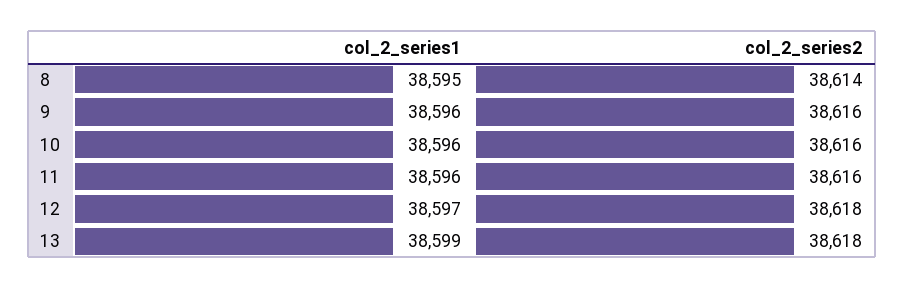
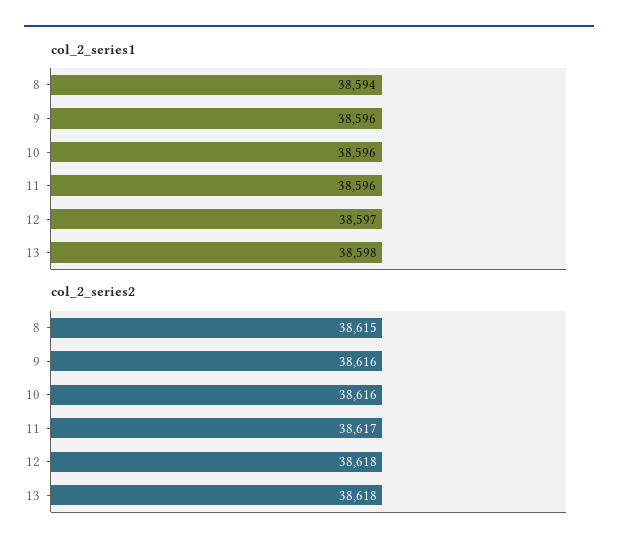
  {
    "col_2_series1": {
-     "8": 38595,
+     "8": 38594,
      "9": 38596,
      "10": 38596,
      "11": 38596,
      "12": 38597,
-     "13": 38599
+     "13": 38598
    },
    "col_2_series2": {
-     "8": 38614,
+     "8": 38615,
      "9": 38616,
      "10": 38616,
-     "11": 38616,
+     "11": 38617,
      "12": 38618,
      "13": 38618
    }
  }

